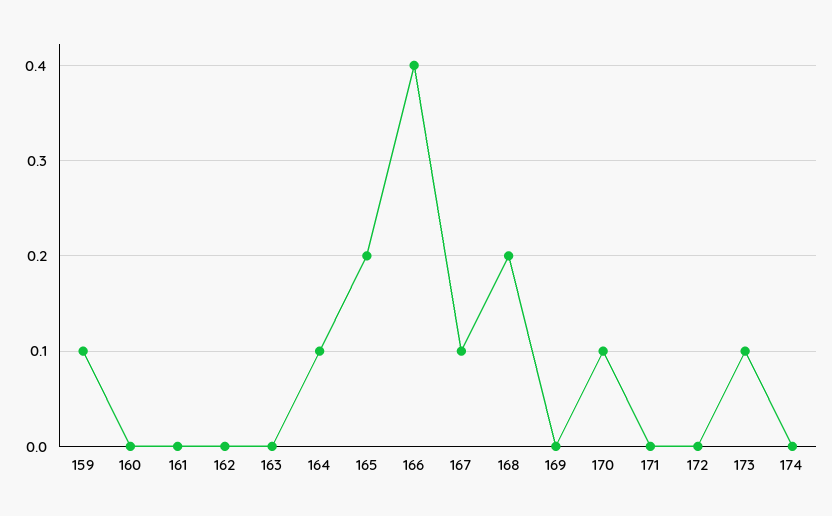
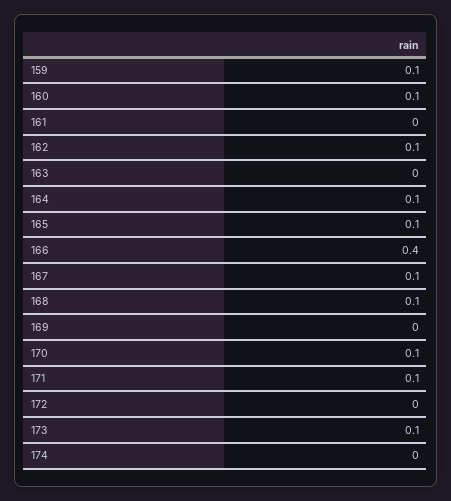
  {
    "159": 0.1,
-   "160": 0,
+   "160": 0.1,
    "161": 0,
-   "162": 0,
+   "162": 0.1,
    "163": 0,
    "164": 0.1,
-   "165": 0.2,
+   "165": 0.1,
    "166": 0.4,
    "167": 0.1,
-   "168": 0.2,
+   "168": 0.1,
    "169": 0,
    "170": 0.1,
-   "171": 0,
+   "171": 0.1,
    "172": 0,
    "173": 0.1,
    "174": 0
  }

